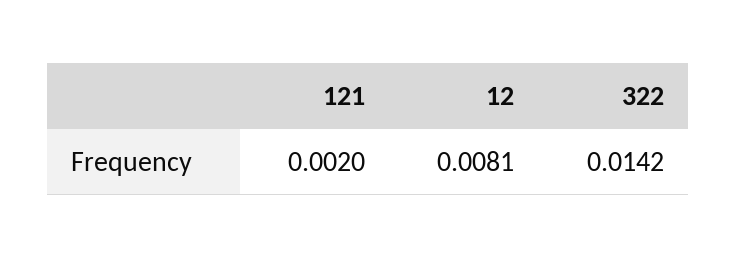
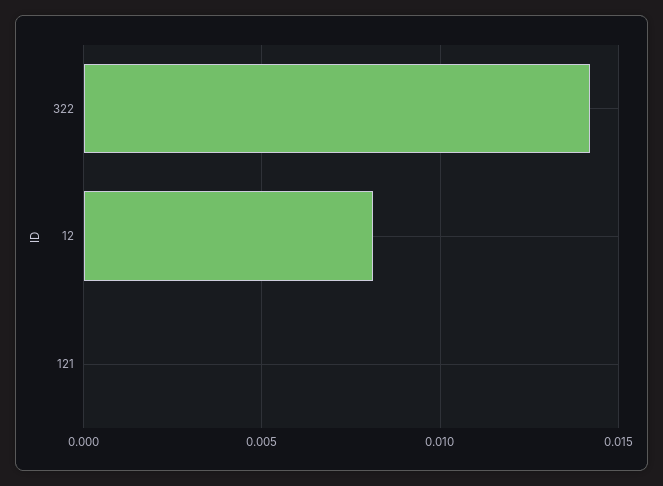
  {
-   "121": 0.002,
+   "121": 0,
    "12": 0.0081,
    "322": 0.0142
  }

